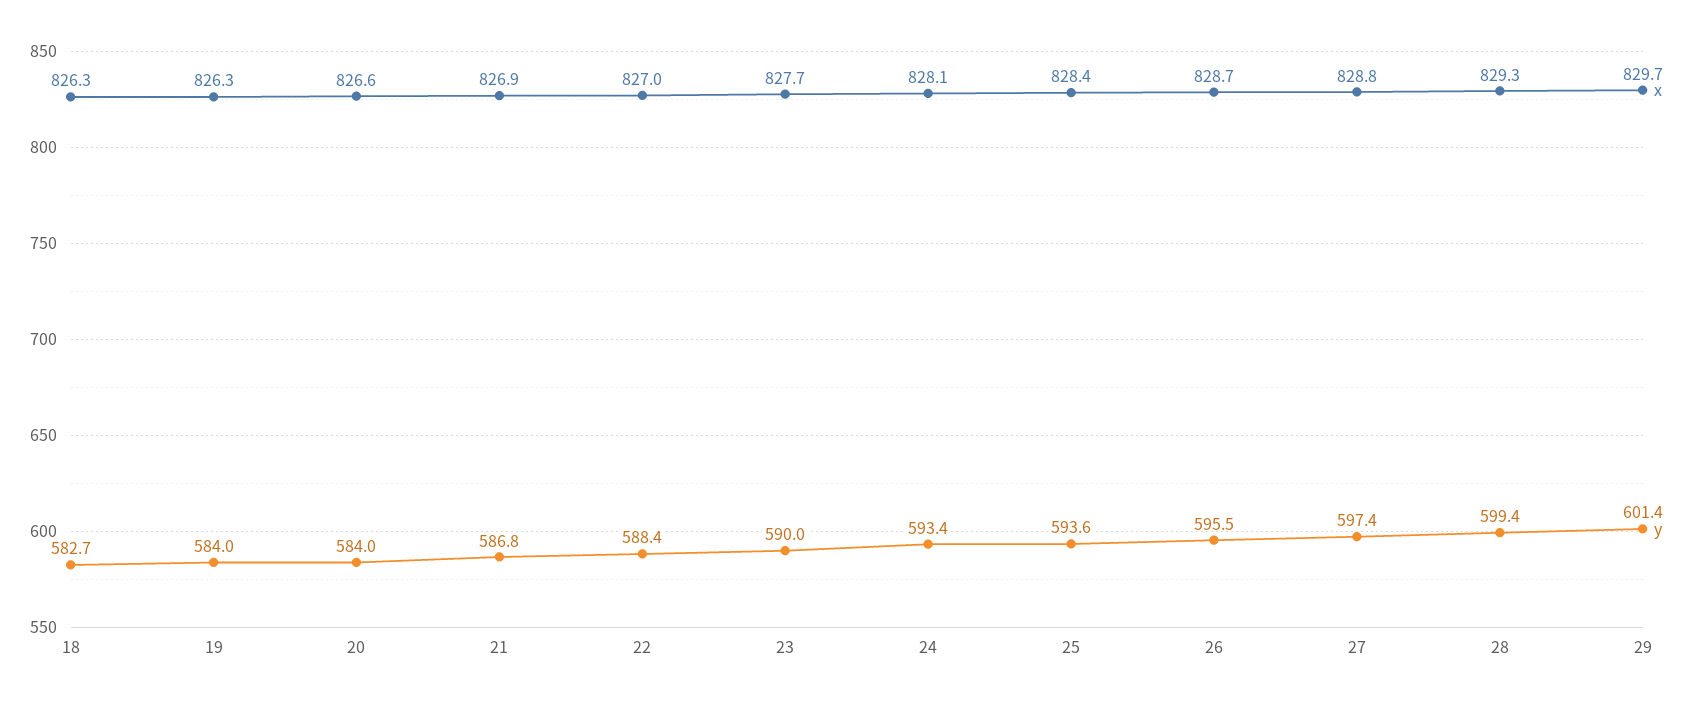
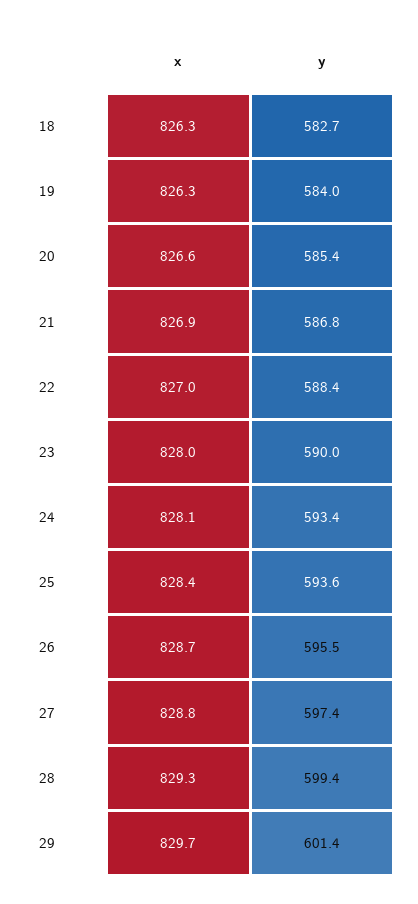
  {
    "x": {
      "18": 826.3,
      "19": 826.3,
      "20": 826.6,
      "21": 826.9,
      "22": 827,
-     "23": 827.7,
+     "23": 828,
      "24": 828.1,
      "25": 828.4,
      "26": 828.7,
      "27": 828.8,
      "28": 829.3,
      "29": 829.7
    },
    "y": {
      "18": 582.7,
      "19": 584,
-     "20": 584,
+     "20": 585.4,
      "21": 586.8,
      "22": 588.4,
      "23": 590,
      "24": 593.4,
      "25": 593.6,
      "26": 595.5,
      "27": 597.4,
      "28": 599.4,
      "29": 601.4
    }
  }

